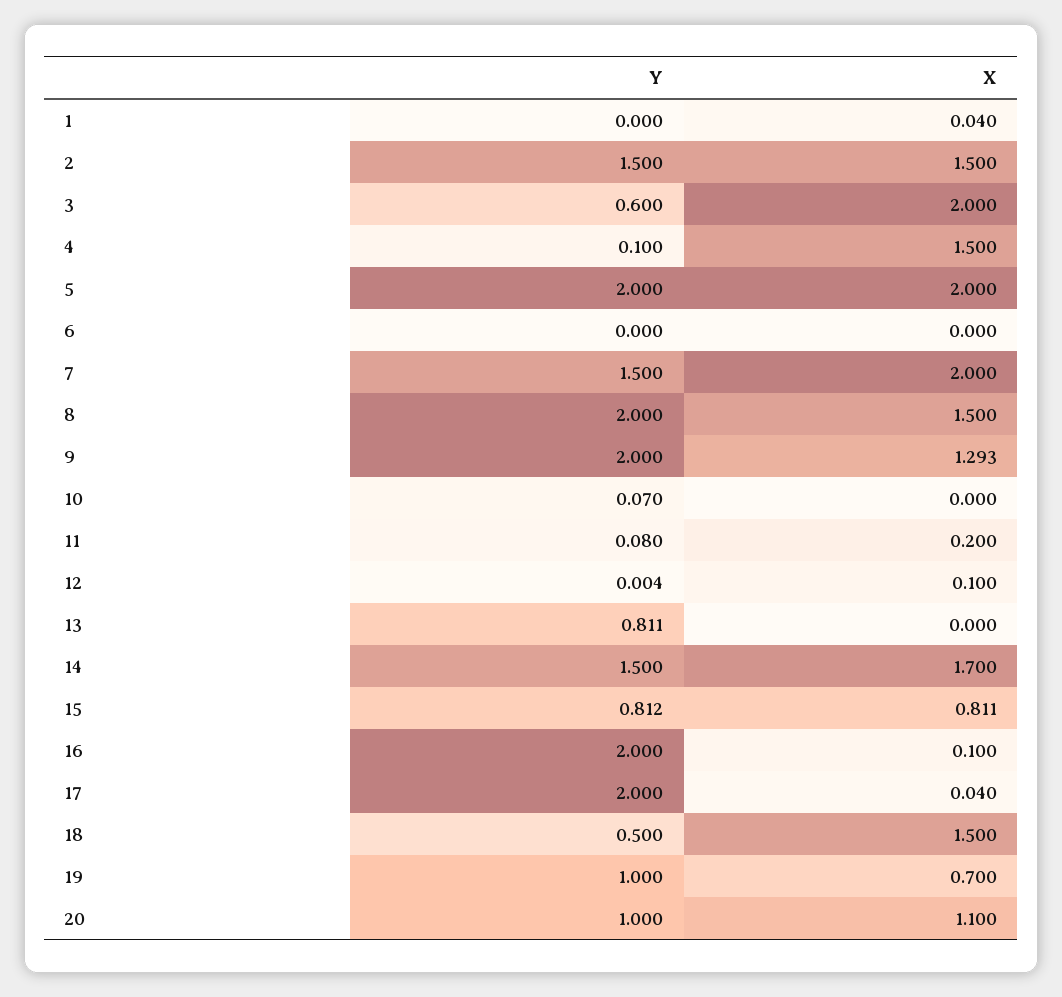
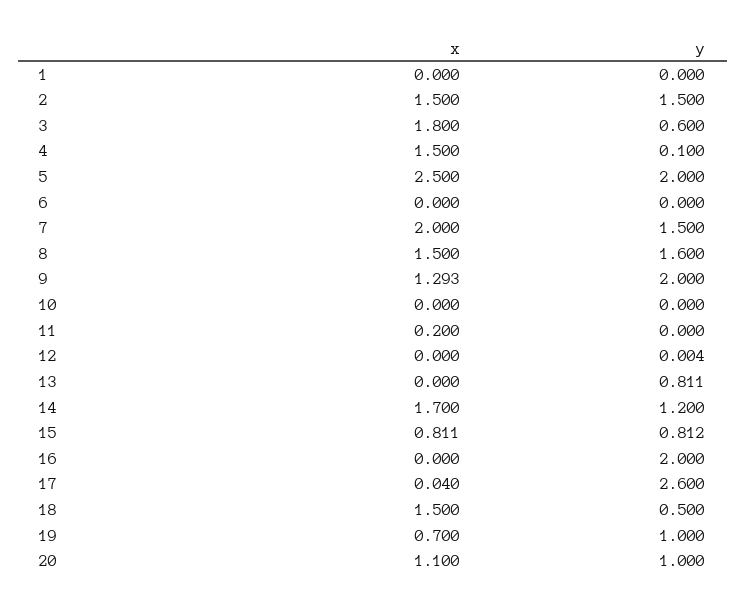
  {
    "Y": {
      "1": 0,
      "2": 1.5,
      "3": 0.6,
      "4": 0.1,
      "5": 2,
      "6": 0,
      "7": 1.5,
-     "8": 2,
+     "8": 1.6,
      "9": 2,
-     "10": 0.07,
+     "10": 0,
-     "11": 0.08,
+     "11": 0,
      "12": 0.004,
      "13": 0.811,
-     "14": 1.5,
+     "14": 1.2,
      "15": 0.812,
      "16": 2,
-     "17": 2,
+     "17": 2.6,
      "18": 0.5,
      "19": 1,
      "20": 1
    },
    "X": {
-     "1": 0.04,
+     "1": 0,
      "2": 1.5,
-     "3": 2,
+     "3": 1.8,
      "4": 1.5,
-     "5": 2,
+     "5": 2.5,
      "6": 0,
      "7": 2,
      "8": 1.5,
      "9": 1.293,
      "10": 0,
      "11": 0.2,
-     "12": 0.1,
+     "12": 0,
      "13": 0,
      "14": 1.7,
      "15": 0.811,
-     "16": 0.1,
+     "16": 0,
      "17": 0.04,
      "18": 1.5,
      "19": 0.7,
      "20": 1.1
    }
  }

